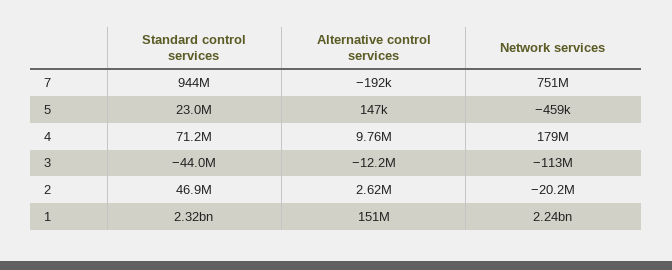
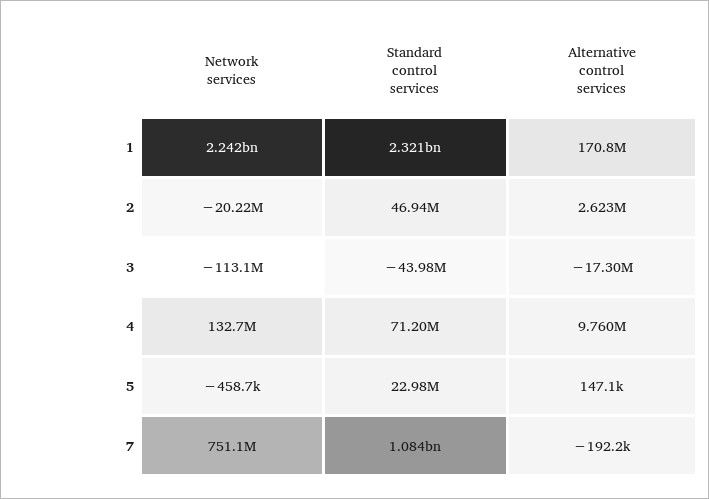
  {
    "Standard control services": {
-     "7": 944000000,
+     "7": 1084000000,
      "5": 22980000,
      "4": 71200000,
      "3": -43980000,
      "2": 46940000,
      "1": 2321000000
    },
    "Alternative control services": {
      "7": -192200,
      "5": 147100,
      "4": 9760000,
-     "3": -12200000,
+     "3": -17300000,
      "2": 2623000,
-     "1": 151000000
+     "1": 170800000
    },
    "Network services": {
      "7": 751100000,
      "5": -458700,
-     "4": 179000000,
+     "4": 132700000,
      "3": -113100000,
      "2": -20220000,
      "1": 2242000000
    }
  }

